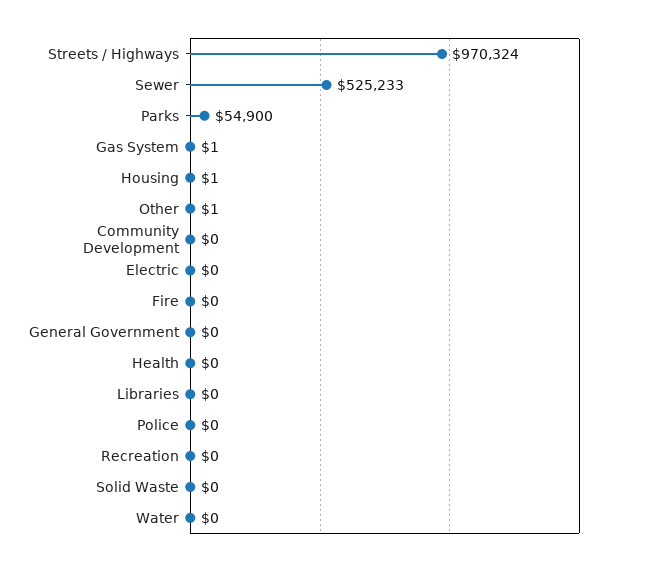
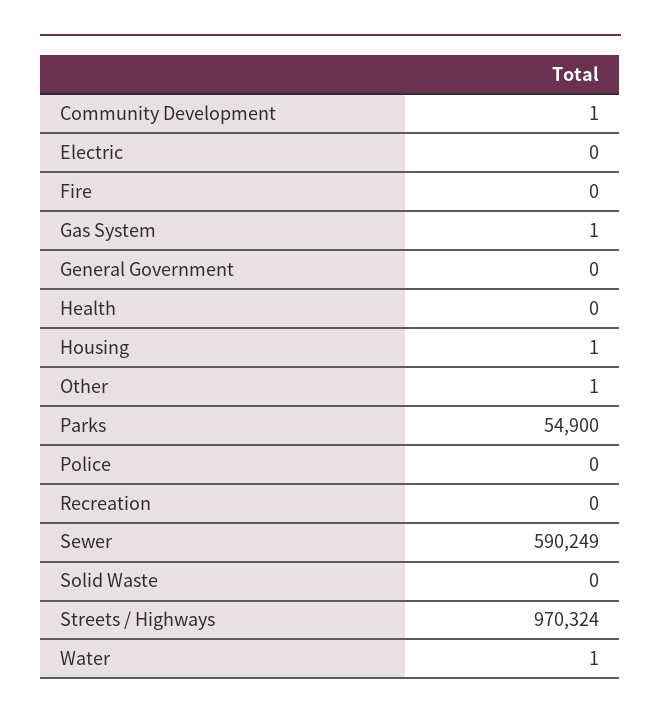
  {
    "Streets / Highways": 970324,
-   "Sewer": 525233,
+   "Sewer": 590249,
    "Parks": 54900,
    "Gas System": 1,
    "Housing": 1,
    "Other": 1,
-   "Community Development": 0,
+   "Community Development": 1,
    "Electric": 0,
    "Fire": 0,
    "General Government": 0,
    "Health": 0,
-   "Libraries": 0,
    "Police": 0,
    "Recreation": 0,
    "Solid Waste": 0,
-   "Water": 0
+   "Water": 1
  }

